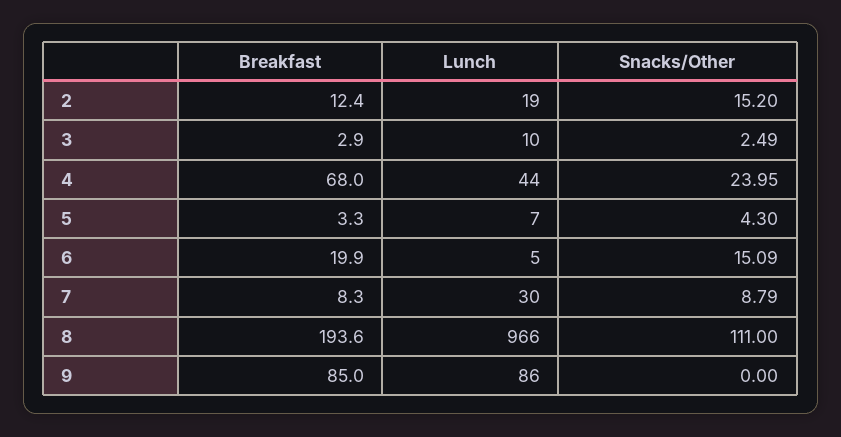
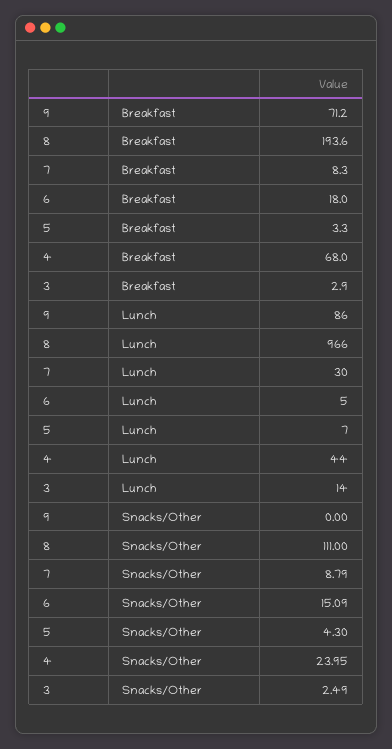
  {
    "Breakfast": {
-     "2": 12.4,
      "3": 2.9,
      "4": 68,
      "5": 3.3,
-     "6": 19.9,
+     "6": 18,
      "7": 8.3,
      "8": 193.6,
-     "9": 85
+     "9": 71.2
    },
    "Lunch": {
-     "2": 19,
-     "3": 10,
+     "3": 14,
      "4": 44,
      "5": 7,
      "6": 5,
      "7": 30,
      "8": 966,
      "9": 86
    },
    "Snacks/Other": {
-     "2": 15.2,
      "3": 2.49,
      "4": 23.95,
      "5": 4.3,
      "6": 15.09,
      "7": 8.79,
      "8": 111,
      "9": 0
    }
  }

